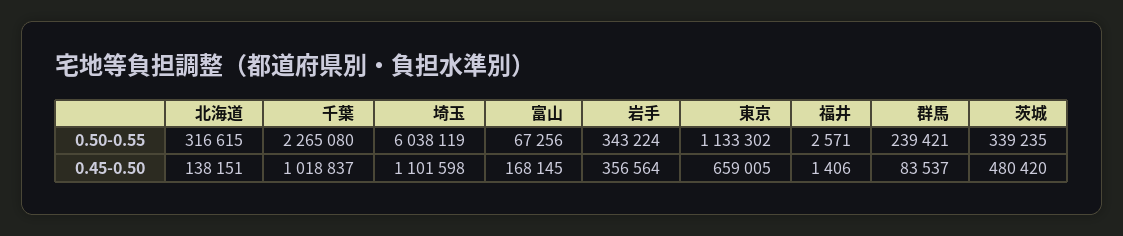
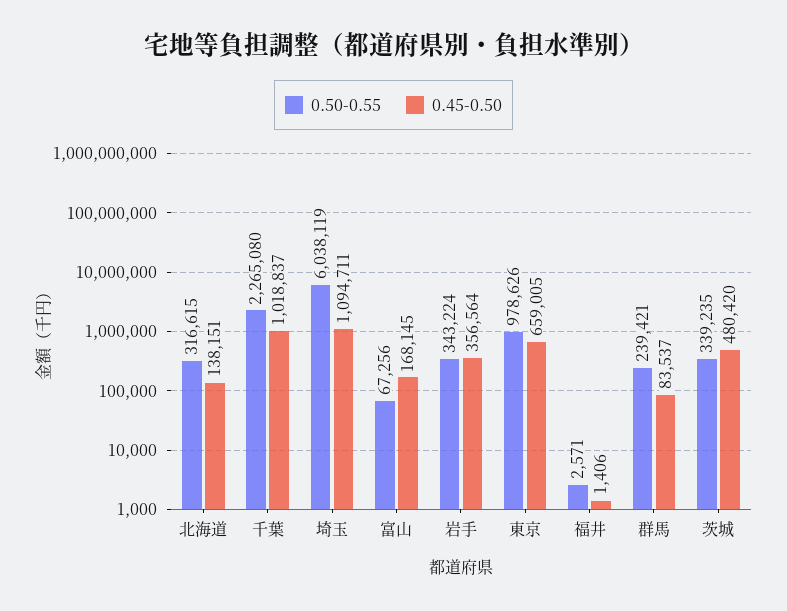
  {
    "0.50-0.55": {
      "北海道": 316615,
      "千葉": 2265080,
      "埼玉": 6038119,
      "富山": 67256,
      "岩手": 343224,
-     "東京": 1133302,
+     "東京": 978626,
      "福井": 2571,
      "群馬": 239421,
      "茨城": 339235
    },
    "0.45-0.50": {
      "北海道": 138151,
      "千葉": 1018837,
-     "埼玉": 1101598,
+     "埼玉": 1094711,
      "富山": 168145,
      "岩手": 356564,
      "東京": 659005,
      "福井": 1406,
      "群馬": 83537,
      "茨城": 480420
    }
  }

